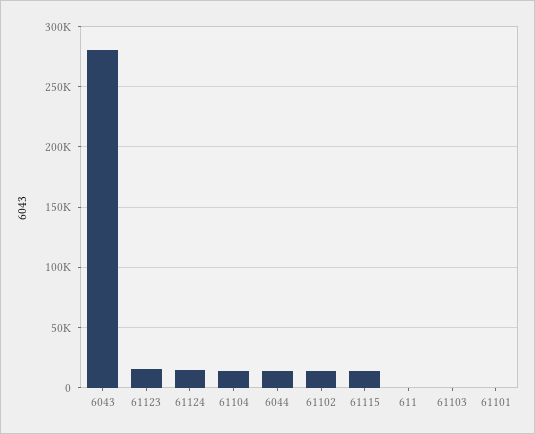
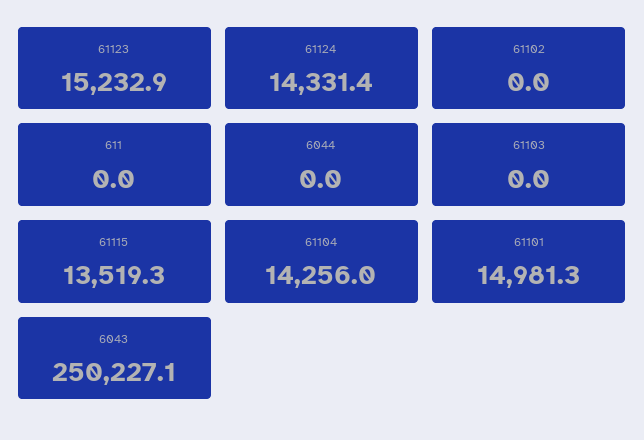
  {
-   "6043": 280000,
+   "6043": 250227.1,
    "61123": 15232.9,
    "61124": 14331.4,
    "61104": 14256,
-   "6044": 15000,
+   "6044": 0,
-   "61102": 15000,
+   "61102": 0,
    "61115": 13519.3,
    "611": 0,
    "61103": 0,
-   "61101": 0
+   "61101": 14981.3
  }

